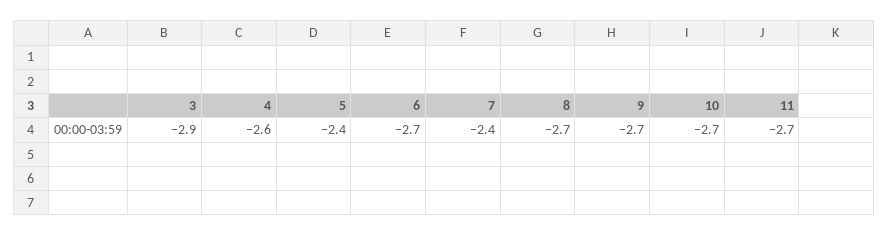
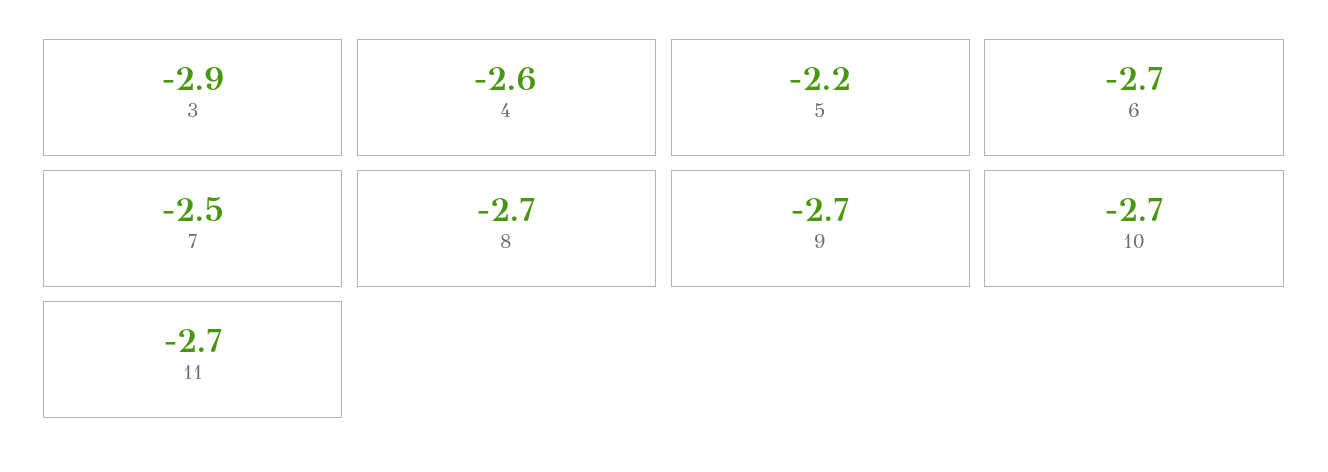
  {
    "3": -2.9,
    "4": -2.6,
-   "5": -2.4,
+   "5": -2.2,
    "6": -2.7,
-   "7": -2.4,
+   "7": -2.5,
    "8": -2.7,
    "9": -2.7,
    "10": -2.7,
    "11": -2.7
  }

